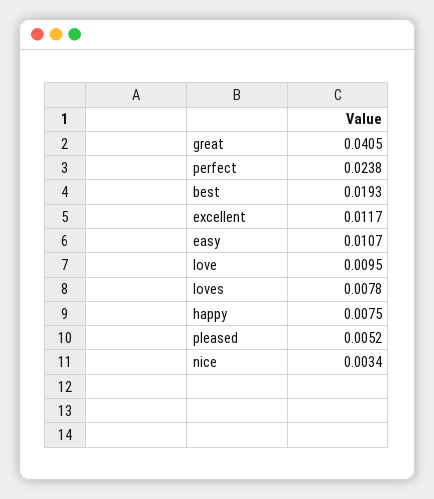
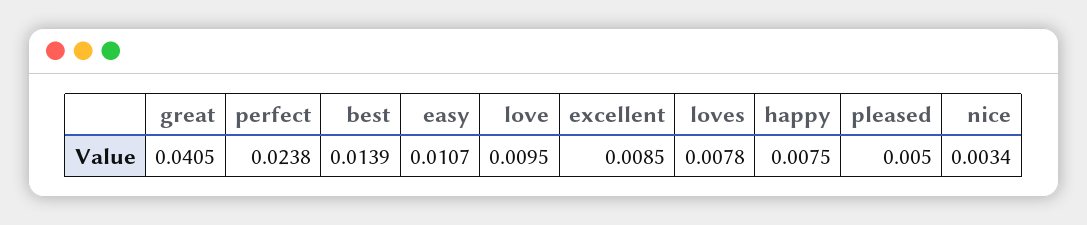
  {
    "great": 0.0405,
    "perfect": 0.0238,
-   "best": 0.0193,
+   "best": 0.0139,
-   "excellent": 0.0117,
+   "excellent": 0.0085,
    "easy": 0.0107,
    "love": 0.0095,
    "loves": 0.0078,
    "happy": 0.0075,
-   "pleased": 0.0052,
+   "pleased": 0.005,
    "nice": 0.0034
  }

